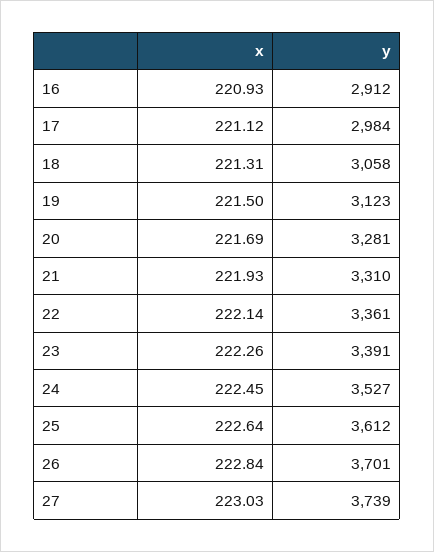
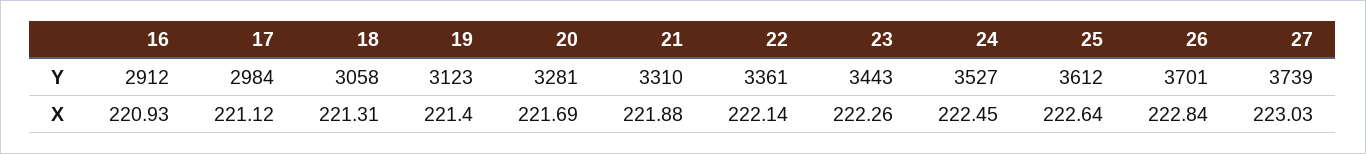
  {
    "x": {
      "16": 220.93,
      "17": 221.12,
      "18": 221.31,
-     "19": 221.5,
+     "19": 221.4,
      "20": 221.69,
-     "21": 221.93,
+     "21": 221.88,
      "22": 222.14,
      "23": 222.26,
      "24": 222.45,
      "25": 222.64,
      "26": 222.84,
      "27": 223.03
    },
    "y": {
      "16": 2912,
      "17": 2984,
      "18": 3058,
      "19": 3123,
      "20": 3281,
      "21": 3310,
      "22": 3361,
-     "23": 3391,
+     "23": 3443,
      "24": 3527,
      "25": 3612,
      "26": 3701,
      "27": 3739
    }
  }

